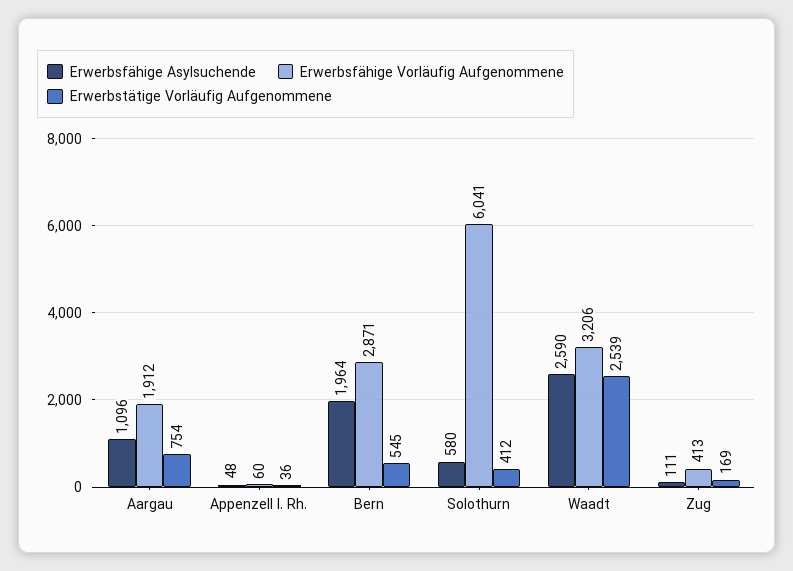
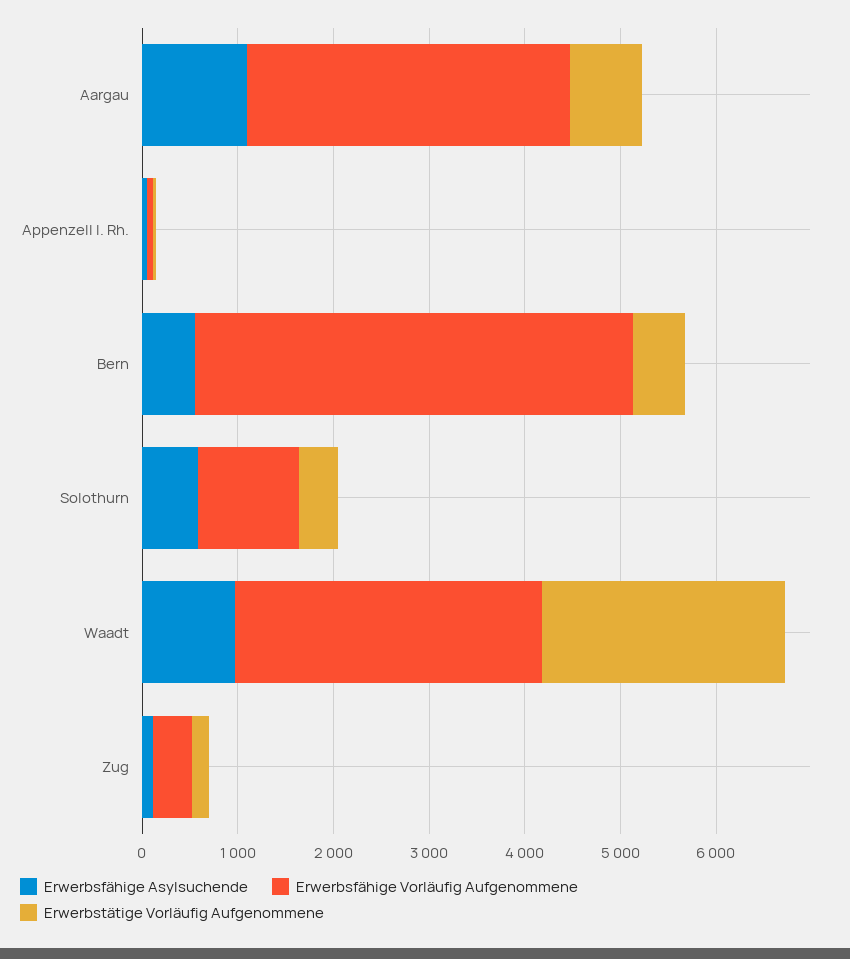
  {
    "Erwerbsfähige Asylsuchende": {
      "Aargau": 1096,
      "Appenzell I. Rh.": 48,
-     "Bern": 1964,
+     "Bern": 600,
      "Solothurn": 580,
-     "Waadt": 2590,
+     "Waadt": 1000,
      "Zug": 111
    },
    "Erwerbsfähige Vorläufig Aufgenommene": {
-     "Aargau": 1912,
+     "Aargau": 3400,
      "Appenzell I. Rh.": 60,
-     "Bern": 2871,
+     "Bern": 4600,
-     "Solothurn": 6041,
+     "Solothurn": 1000,
      "Waadt": 3206,
      "Zug": 413
    },
    "Erwerbstätige Vorläufig Aufgenommene": {
      "Aargau": 754,
      "Appenzell I. Rh.": 36,
      "Bern": 545,
      "Solothurn": 412,
      "Waadt": 2539,
      "Zug": 169
    }
  }

